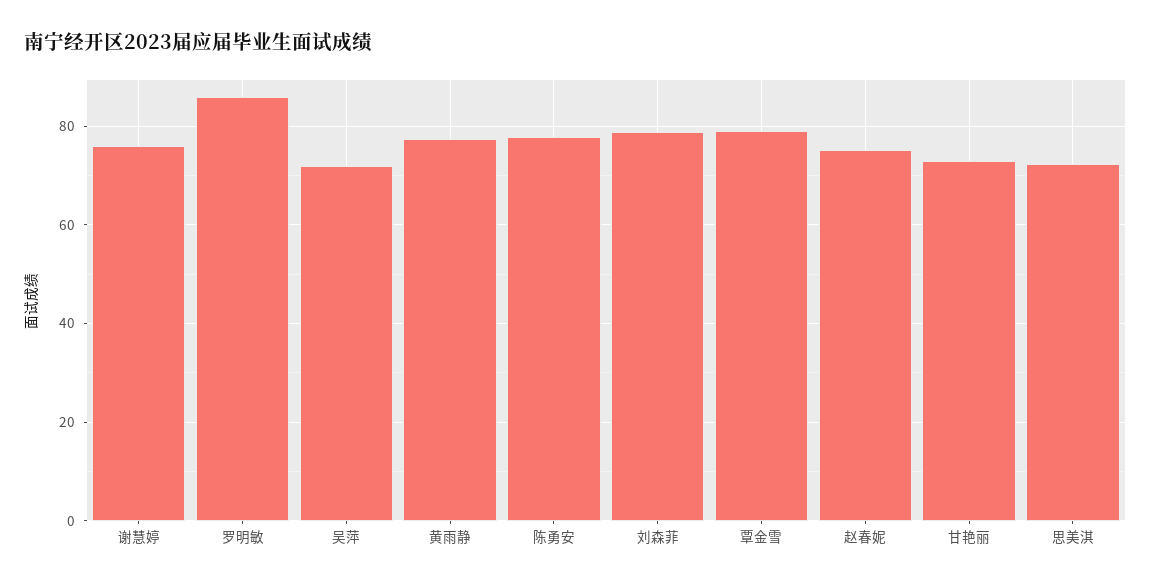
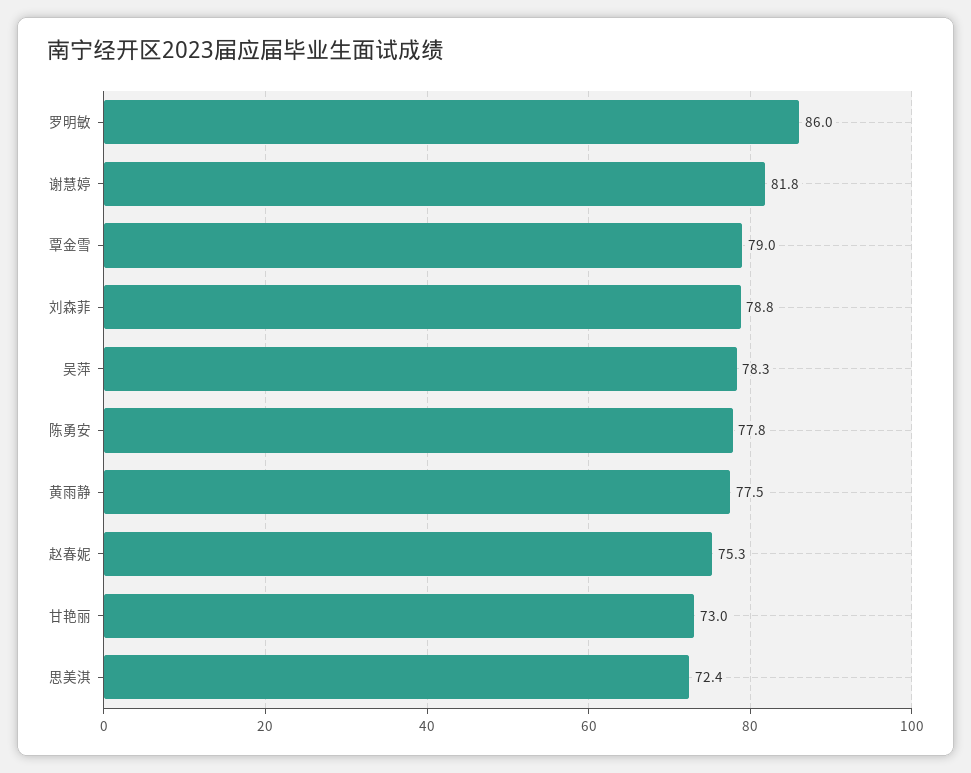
  {
-   "谢慧婷": 76,
+   "谢慧婷": 81.8,
    "罗明敏": 86,
-   "吴萍": 72,
+   "吴萍": 78.3,
    "黄雨静": 77.5,
    "陈勇安": 77.8,
    "刘森菲": 78.8,
    "覃金雪": 79,
    "赵春妮": 75.3,
    "甘艳丽": 73,
    "思美淇": 72.4
  }

